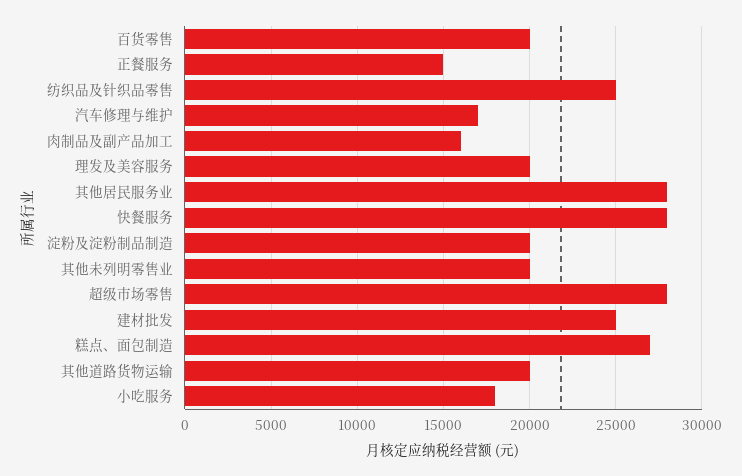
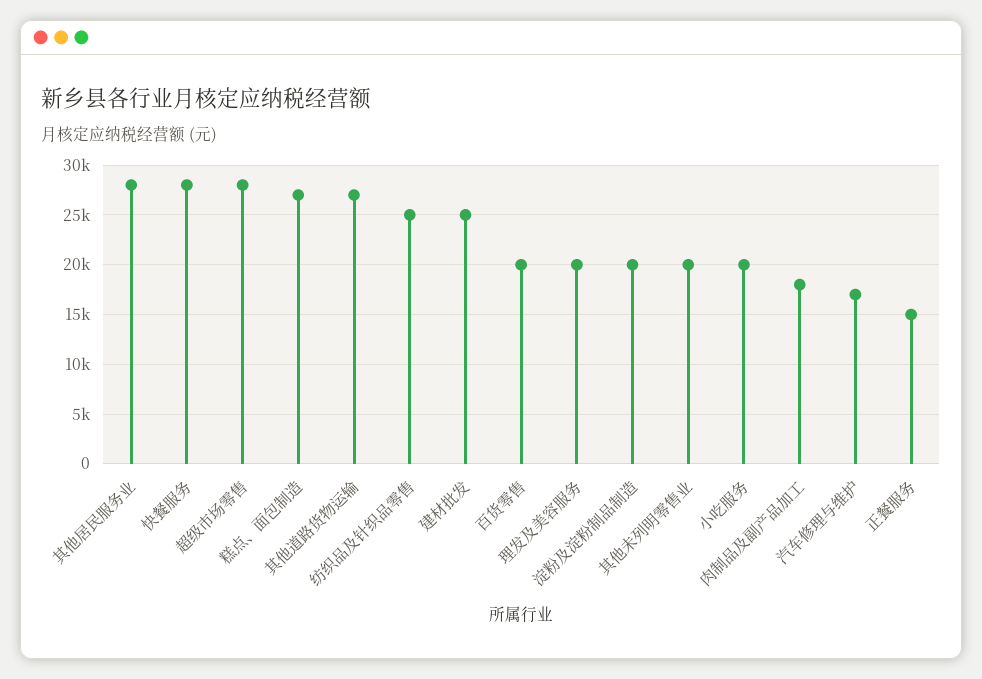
  {
    "百货零售": 20000,
    "正餐服务": 15000,
    "纺织品及针织品零售": 25000,
    "汽车修理与维护": 17000,
-   "肉制品及副产品加工": 16000,
+   "肉制品及副产品加工": 18000,
    "理发及美容服务": 20000,
    "其他居民服务业": 28000,
    "快餐服务": 28000,
    "淀粉及淀粉制品制造": 20000,
    "其他未列明零售业": 20000,
    "超级市场零售": 28000,
    "建材批发": 25000,
    "糕点、面包制造": 27000,
-   "其他道路货物运输": 20000,
+   "其他道路货物运输": 27000,
-   "小吃服务": 18000
+   "小吃服务": 20000
  }

